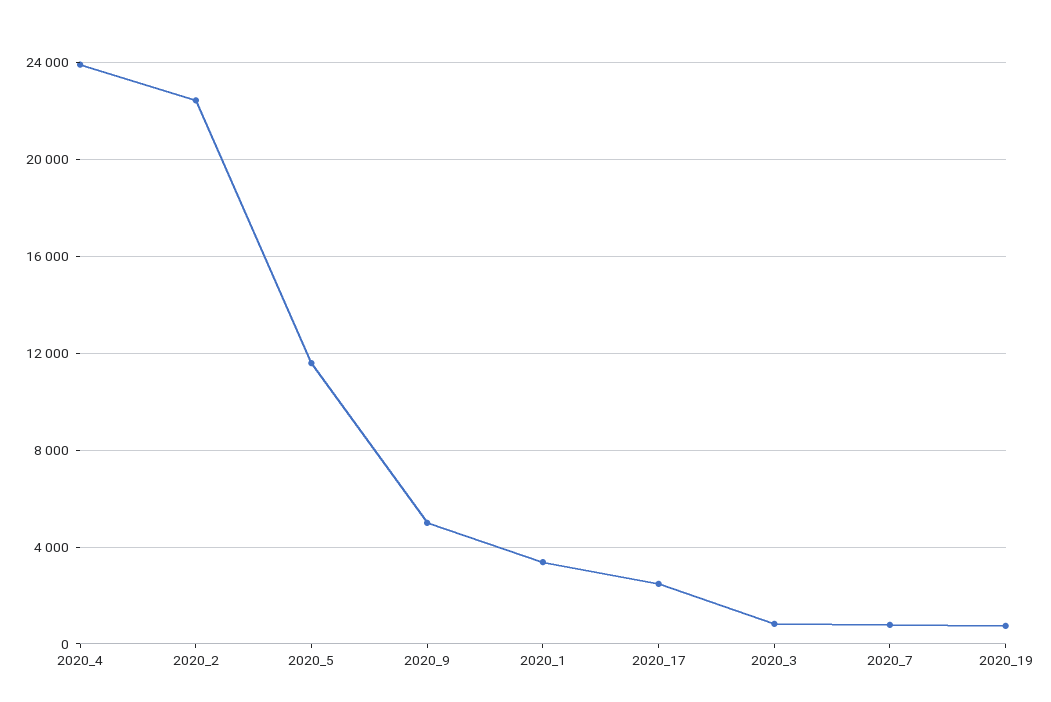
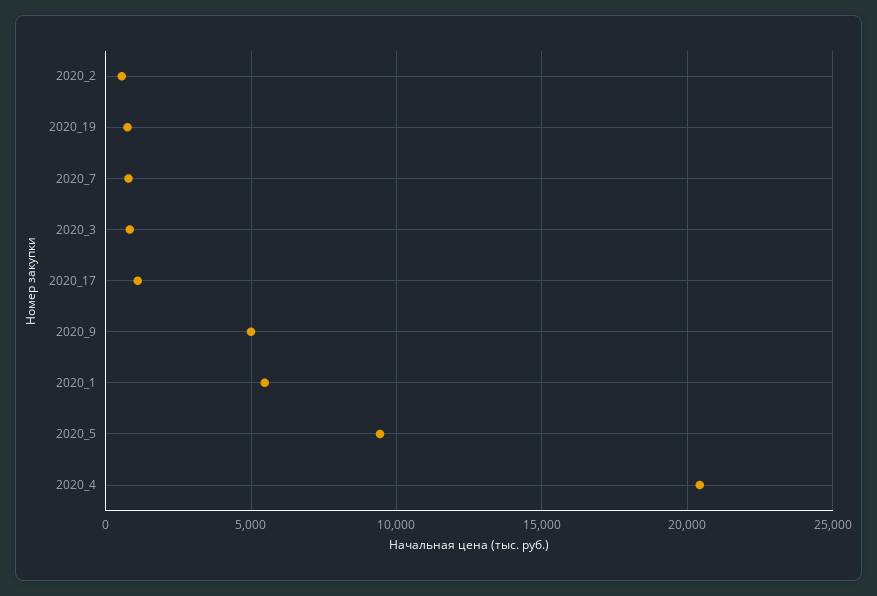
  {
-   "2020_4": 24000,
+   "2020_4": 20500,
-   "2020_2": 22500,
+   "2020_2": 500,
-   "2020_5": 11500,
+   "2020_5": 9500,
    "2020_9": 5000,
-   "2020_1": 3500,
+   "2020_1": 5500,
-   "2020_17": 2500,
+   "2020_17": 1000,
    "2020_3": 1000,
    "2020_7": 1000,
    "2020_19": 500
  }

